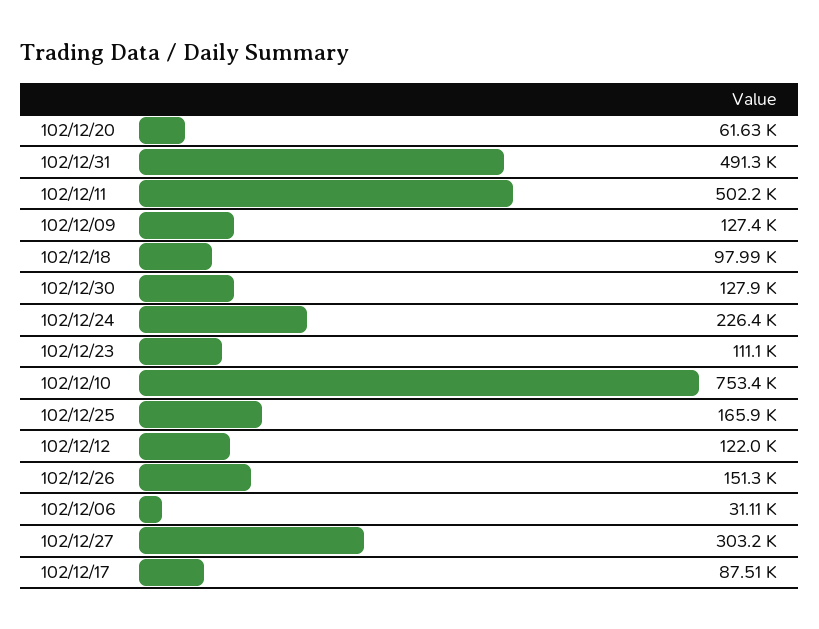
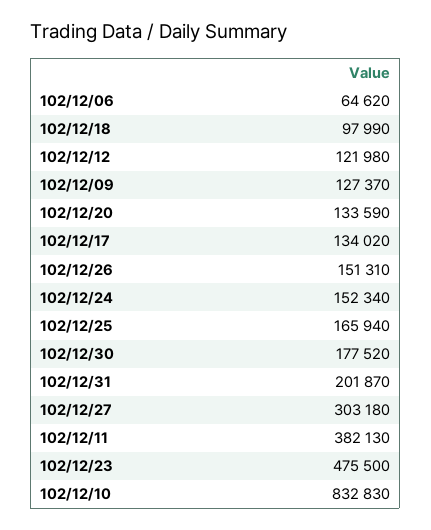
  {
-   "102/12/20": 61630,
+   "102/12/20": 133590,
-   "102/12/31": 491300,
+   "102/12/31": 201870,
-   "102/12/11": 502200,
+   "102/12/11": 382130,
    "102/12/09": 127370,
    "102/12/18": 97990,
-   "102/12/30": 127900,
+   "102/12/30": 177520,
-   "102/12/24": 226400,
+   "102/12/24": 152340,
-   "102/12/23": 111100,
+   "102/12/23": 475500,
-   "102/12/10": 753400,
+   "102/12/10": 832830,
    "102/12/25": 165940,
    "102/12/12": 121980,
    "102/12/26": 151310,
-   "102/12/06": 31110,
+   "102/12/06": 64620,
    "102/12/27": 303180,
-   "102/12/17": 87510
+   "102/12/17": 134020
  }

